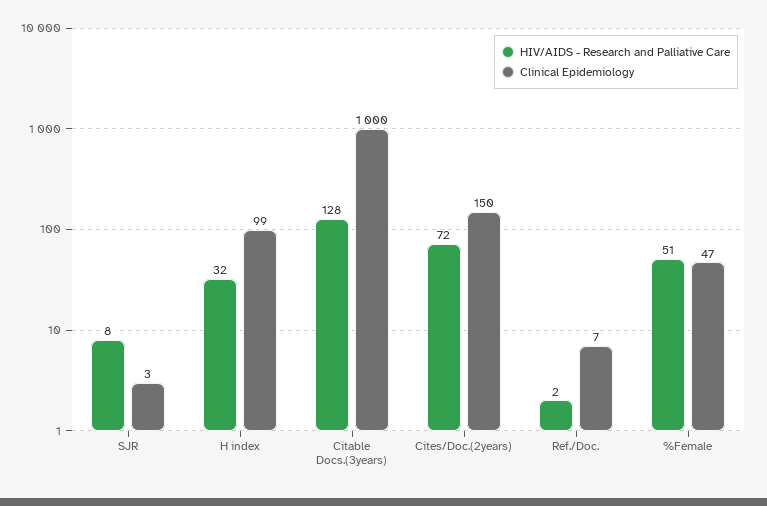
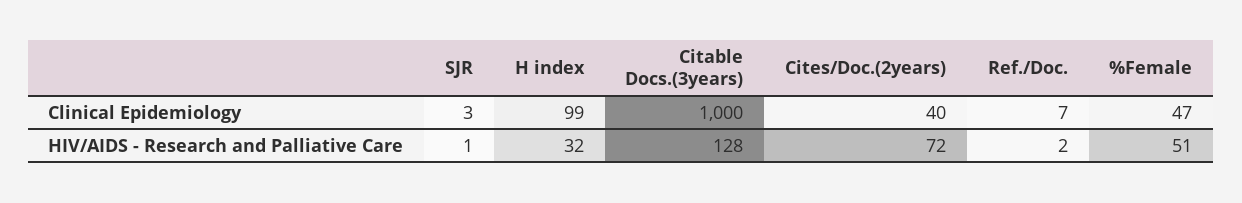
  {
    "HIV/AIDS - Research and Palliative Care": {
-     "SJR": 8,
+     "SJR": 1,
      "H index": 32,
      "Citable Docs.(3years)": 128,
      "Cites/Doc.(2years)": 72,
      "Ref./Doc.": 2,
      "%Female": 51
    },
    "Clinical Epidemiology": {
      "SJR": 3,
      "H index": 99,
      "Citable Docs.(3years)": 1000,
-     "Cites/Doc.(2years)": 150,
+     "Cites/Doc.(2years)": 40,
      "Ref./Doc.": 7,
      "%Female": 47
    }
  }

